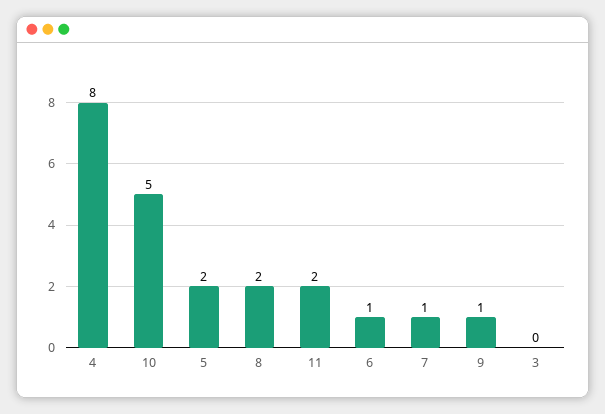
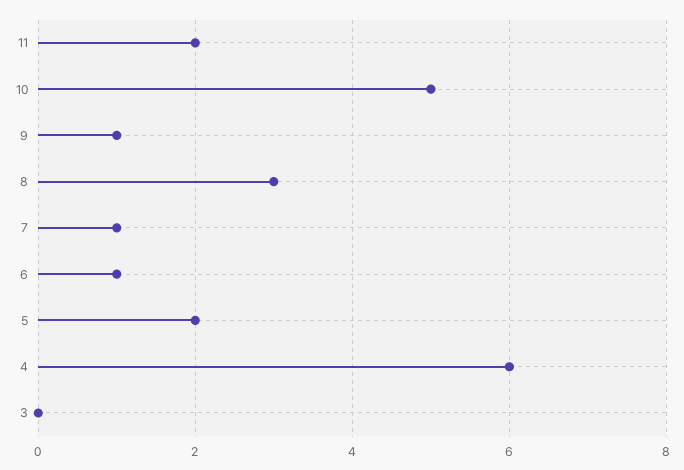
  {
-   "4": 8,
+   "4": 6,
    "10": 5,
    "5": 2,
-   "8": 2,
+   "8": 3,
    "11": 2,
    "6": 1,
    "7": 1,
    "9": 1,
    "3": 0
  }

